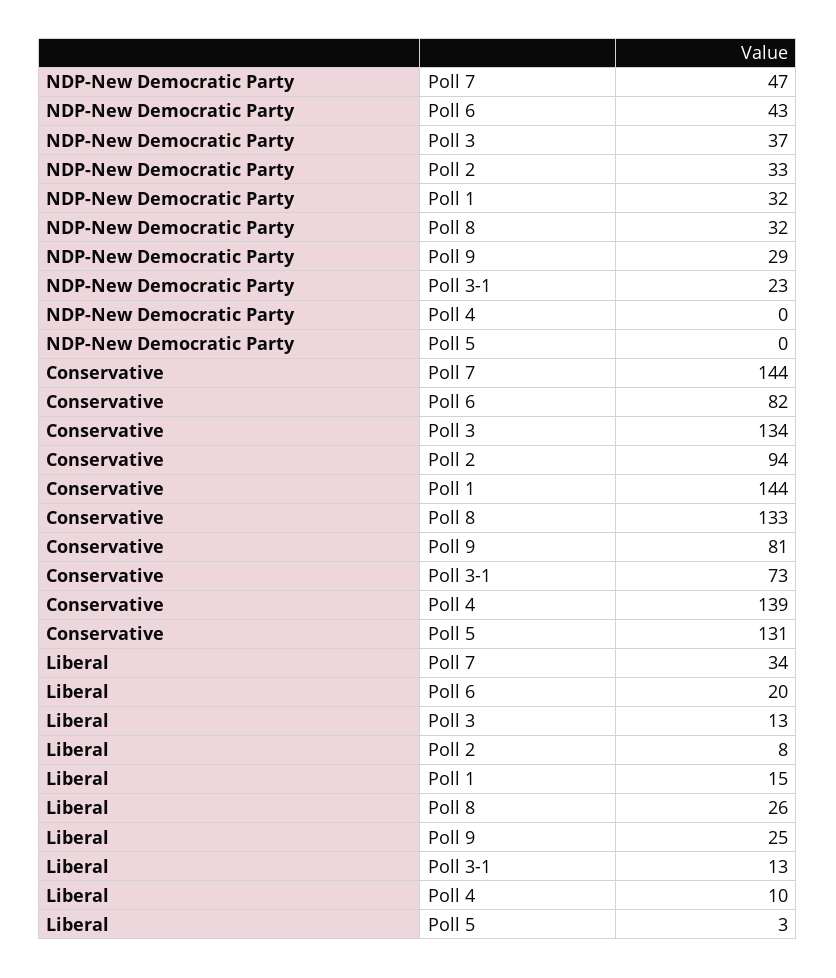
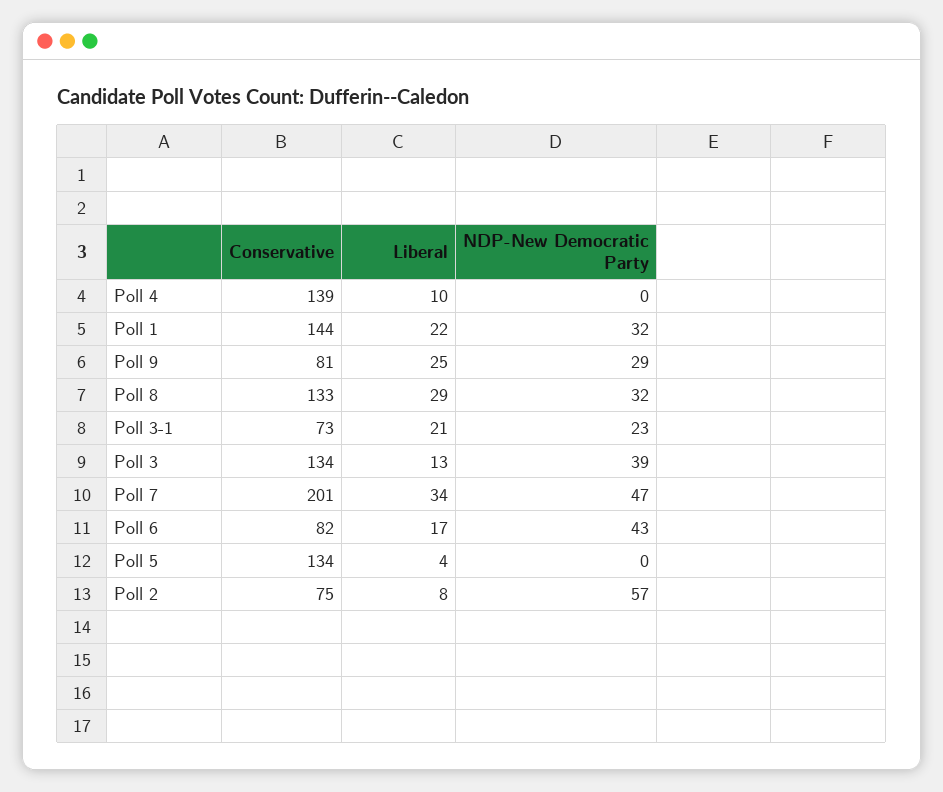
  {
    "NDP-New Democratic Party": {
      "Poll 7": 47,
      "Poll 6": 43,
-     "Poll 3": 37,
+     "Poll 3": 39,
-     "Poll 2": 33,
+     "Poll 2": 57,
      "Poll 1": 32,
      "Poll 8": 32,
      "Poll 9": 29,
      "Poll 3-1": 23,
      "Poll 4": 0,
      "Poll 5": 0
    },
    "Conservative": {
-     "Poll 7": 144,
+     "Poll 7": 201,
      "Poll 6": 82,
      "Poll 3": 134,
-     "Poll 2": 94,
+     "Poll 2": 75,
      "Poll 1": 144,
      "Poll 8": 133,
      "Poll 9": 81,
      "Poll 3-1": 73,
      "Poll 4": 139,
-     "Poll 5": 131
+     "Poll 5": 134
    },
    "Liberal": {
      "Poll 7": 34,
-     "Poll 6": 20,
+     "Poll 6": 17,
      "Poll 3": 13,
      "Poll 2": 8,
-     "Poll 1": 15,
+     "Poll 1": 22,
-     "Poll 8": 26,
+     "Poll 8": 29,
      "Poll 9": 25,
-     "Poll 3-1": 13,
+     "Poll 3-1": 21,
      "Poll 4": 10,
-     "Poll 5": 3
+     "Poll 5": 4
    }
  }

